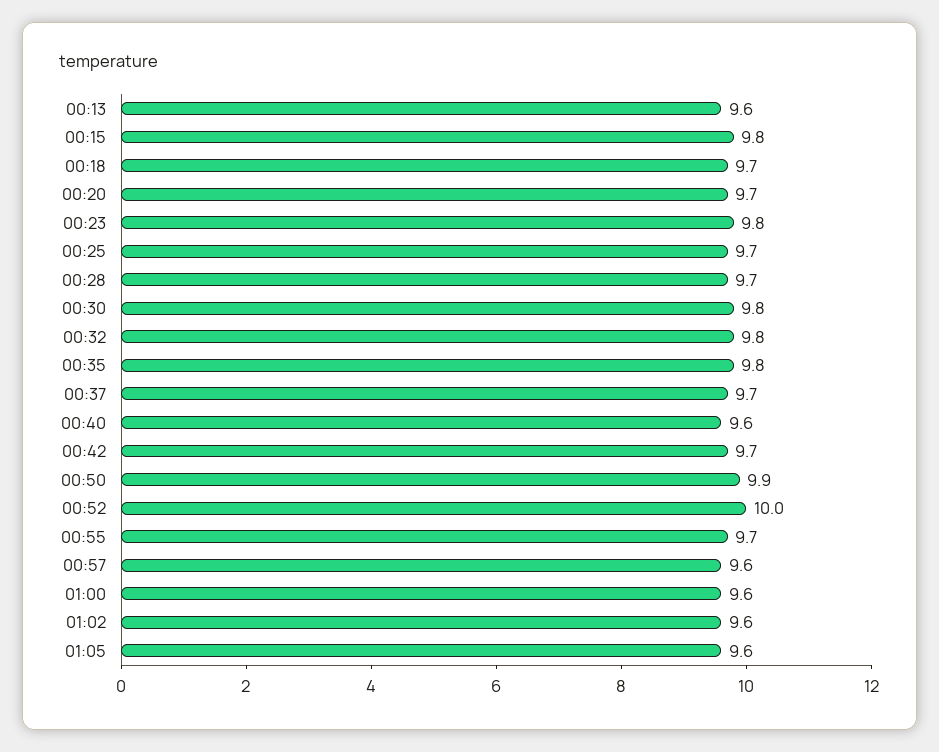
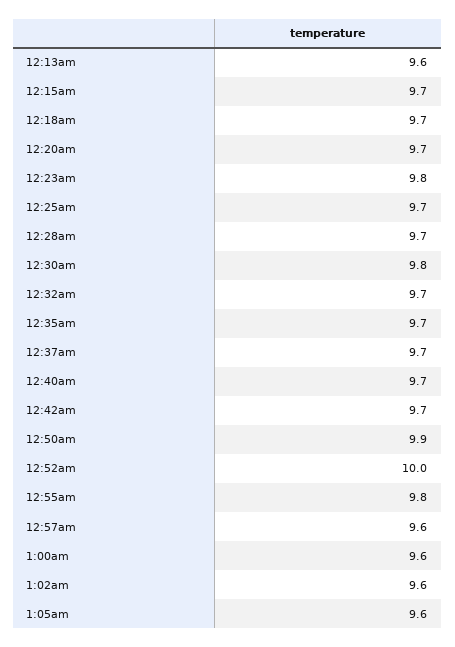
  {
    "00:13": 9.6,
-   "00:15": 9.8,
+   "00:15": 9.7,
    "00:18": 9.7,
    "00:20": 9.7,
    "00:23": 9.8,
    "00:25": 9.7,
    "00:28": 9.7,
    "00:30": 9.8,
-   "00:32": 9.8,
+   "00:32": 9.7,
-   "00:35": 9.8,
+   "00:35": 9.7,
    "00:37": 9.7,
-   "00:40": 9.6,
+   "00:40": 9.7,
    "00:42": 9.7,
    "00:50": 9.9,
    "00:52": 10,
-   "00:55": 9.7,
+   "00:55": 9.8,
    "00:57": 9.6,
    "01:00": 9.6,
    "01:02": 9.6,
    "01:05": 9.6
  }

